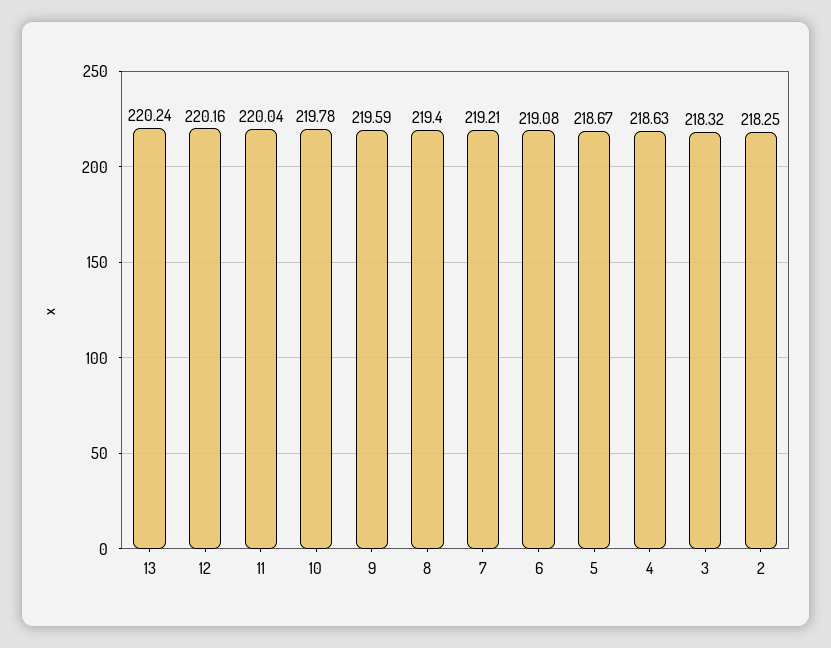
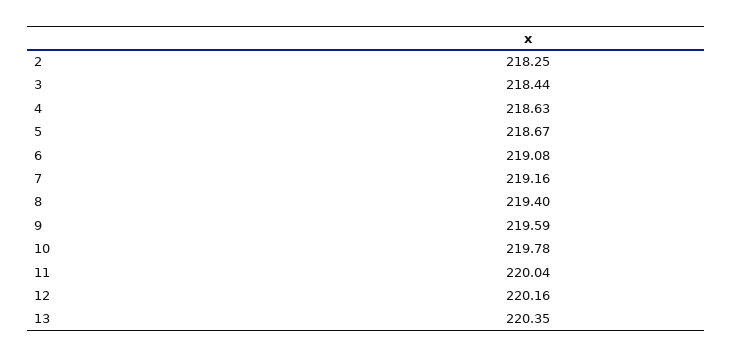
  {
-   "13": 220.24,
+   "13": 220.35,
    "12": 220.16,
    "11": 220.04,
    "10": 219.78,
    "9": 219.59,
    "8": 219.4,
-   "7": 219.21,
+   "7": 219.16,
    "6": 219.08,
    "5": 218.67,
    "4": 218.63,
-   "3": 218.32,
+   "3": 218.44,
    "2": 218.25
  }

